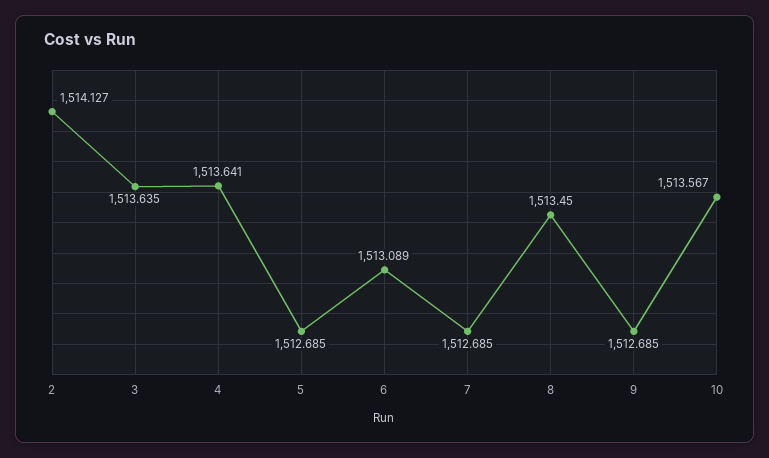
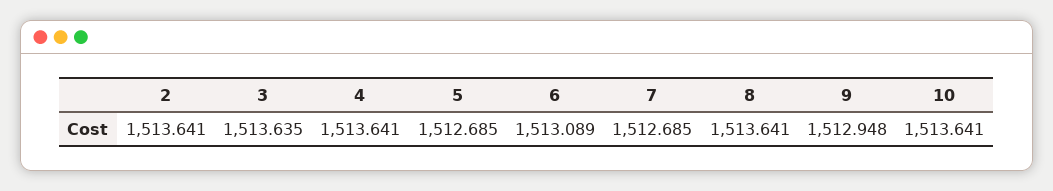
  {
-   "2": 1514.127,
+   "2": 1513.641,
    "3": 1513.635,
    "4": 1513.641,
    "5": 1512.685,
    "6": 1513.089,
    "7": 1512.685,
-   "8": 1513.45,
+   "8": 1513.641,
-   "9": 1512.685,
+   "9": 1512.948,
-   "10": 1513.567
+   "10": 1513.641
  }

